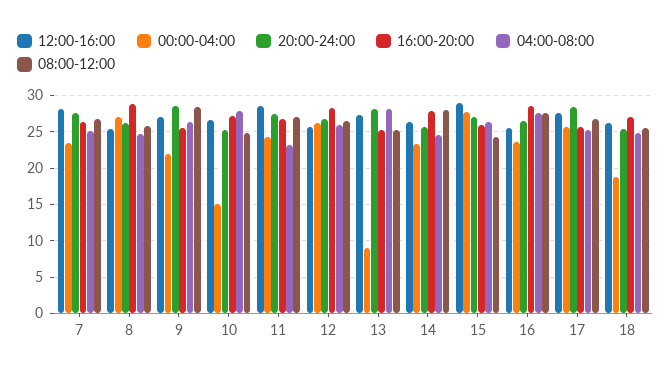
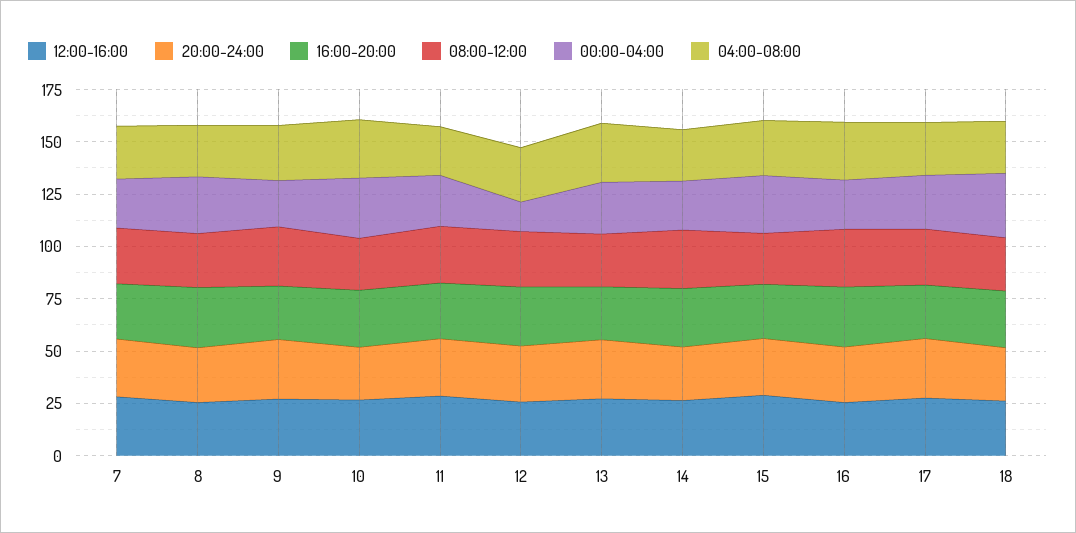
  {
    "12:00-16:00": {
      "7": 28,
      "8": 25,
      "9": 27,
      "10": 27,
      "11": 29,
      "12": 26,
      "13": 27,
      "14": 26,
      "15": 29,
      "16": 26,
      "17": 28,
      "18": 26
    },
    "00:00-04:00": {
      "7": 23,
      "8": 27,
      "9": 22,
-     "10": 15,
+     "10": 30,
      "11": 24,
-     "12": 26,
+     "12": 15,
-     "13": 9,
+     "13": 25,
      "14": 23,
      "15": 28,
      "16": 24,
      "17": 26,
-     "18": 19
+     "18": 30
    },
    "20:00-24:00": {
      "7": 28,
      "8": 26,
      "9": 29,
      "10": 25,
      "11": 27,
      "12": 27,
      "13": 28,
      "14": 26,
      "15": 27,
      "16": 27,
      "17": 28,
      "18": 25
    },
    "16:00-20:00": {
      "7": 26,
      "8": 29,
      "9": 26,
      "10": 27,
      "11": 27,
      "12": 28,
      "13": 25,
      "14": 28,
      "15": 26,
      "16": 29,
      "17": 26,
      "18": 27
    },
    "04:00-08:00": {
      "7": 25,
      "8": 25,
      "9": 26,
      "10": 28,
      "11": 23,
      "12": 26,
      "13": 28,
      "14": 25,
      "15": 26,
      "16": 28,
      "17": 25,
      "18": 25
    },
    "08:00-12:00": {
      "7": 27,
      "8": 26,
      "9": 28,
      "10": 25,
      "11": 27,
      "12": 27,
      "13": 25,
      "14": 28,
      "15": 24,
      "16": 28,
      "17": 27,
      "18": 26
    }
  }

